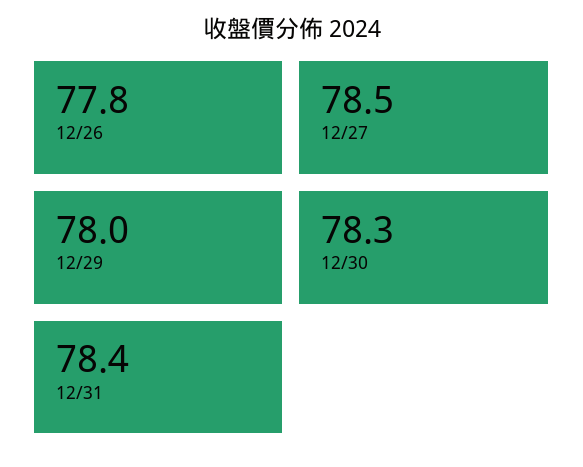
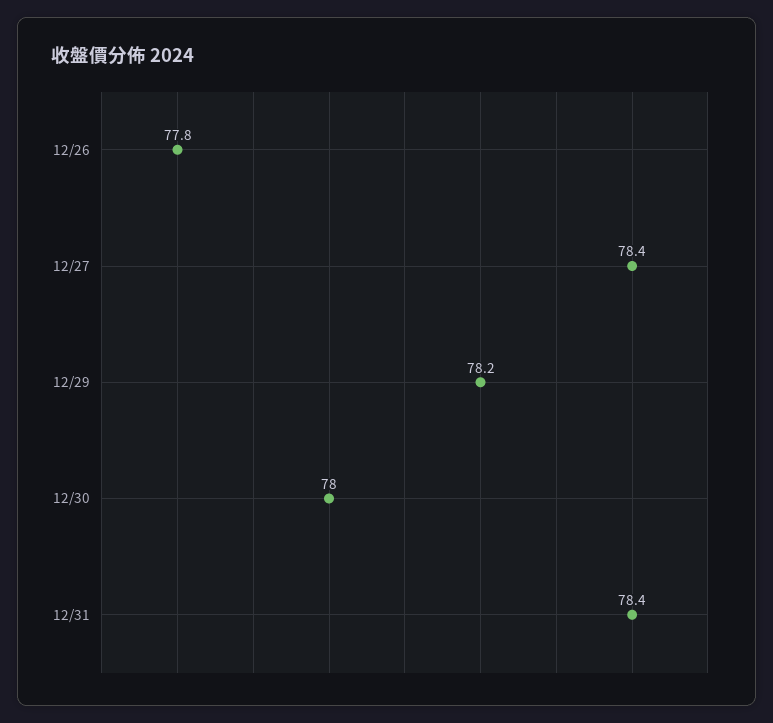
  {
    "12/26": 77.8,
-   "12/27": 78.5,
+   "12/27": 78.4,
-   "12/29": 78,
+   "12/29": 78.2,
-   "12/30": 78.3,
+   "12/30": 78,
    "12/31": 78.4
  }

